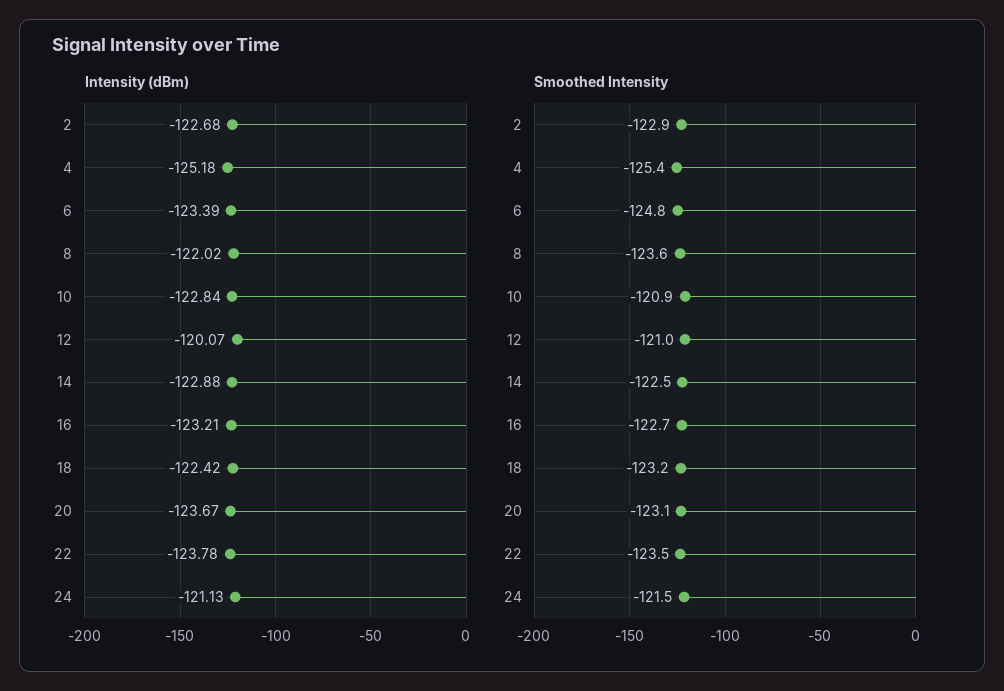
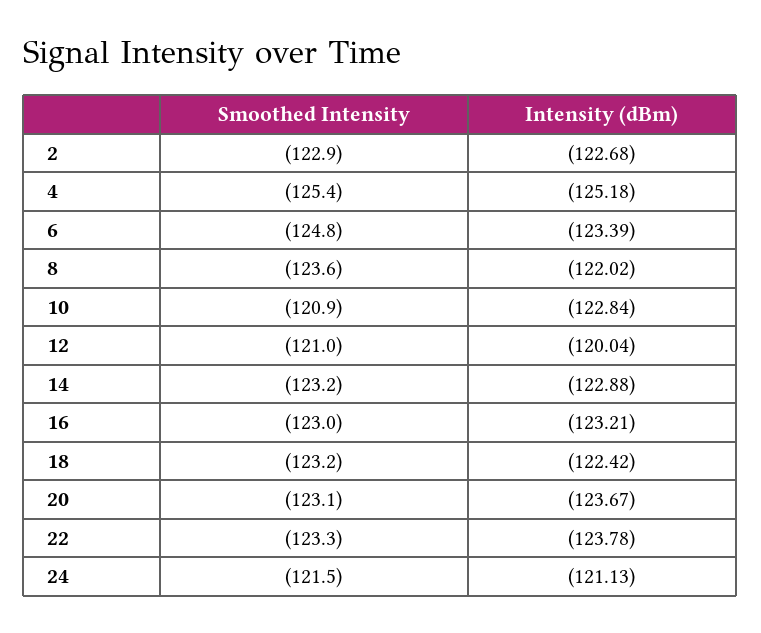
  {
    "Intensity (dBm)": {
      "2": -122.68,
      "4": -125.18,
      "6": -123.39,
      "8": -122.02,
      "10": -122.84,
-     "12": -120.07,
+     "12": -120.04,
      "14": -122.88,
      "16": -123.21,
      "18": -122.42,
      "20": -123.67,
      "22": -123.78,
      "24": -121.13
    },
    "Smoothed Intensity": {
      "2": -122.9,
      "4": -125.4,
      "6": -124.8,
      "8": -123.6,
      "10": -120.9,
      "12": -121,
-     "14": -122.5,
+     "14": -123.2,
-     "16": -122.7,
+     "16": -123,
      "18": -123.2,
      "20": -123.1,
-     "22": -123.5,
+     "22": -123.3,
      "24": -121.5
    }
  }

